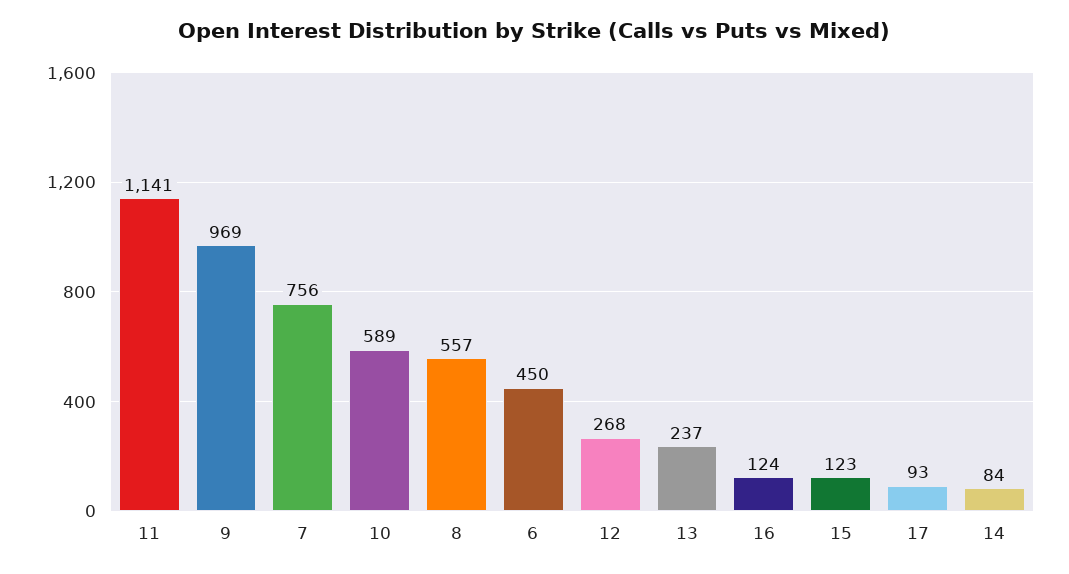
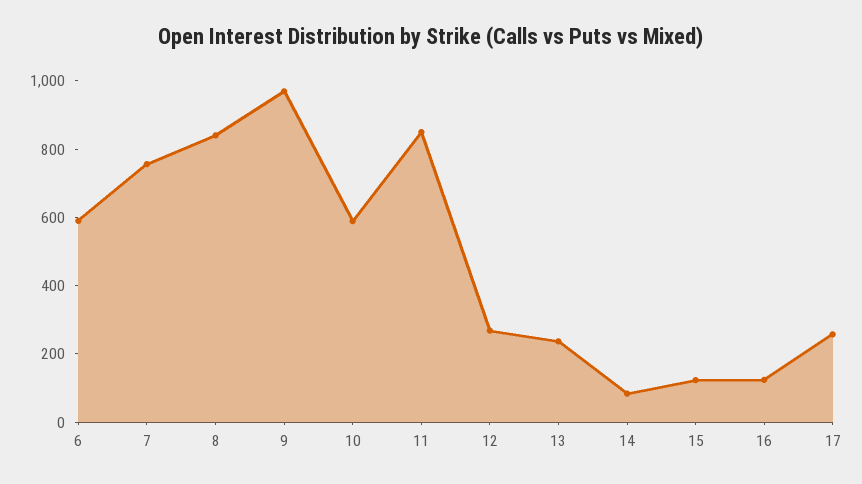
  {
-   "11": 1141,
+   "11": 850,
    "9": 969,
    "7": 756,
    "10": 589,
-   "8": 557,
+   "8": 850,
-   "6": 450,
+   "6": 600,
    "12": 268,
    "13": 237,
    "16": 124,
    "15": 123,
-   "17": 93,
+   "17": 250,
    "14": 84
  }

